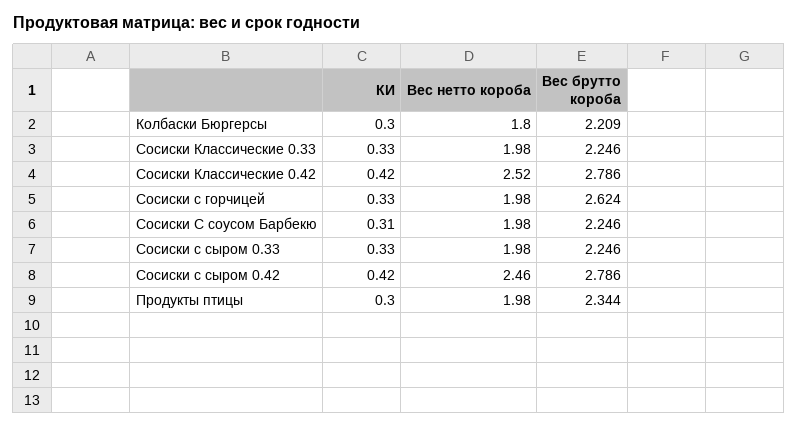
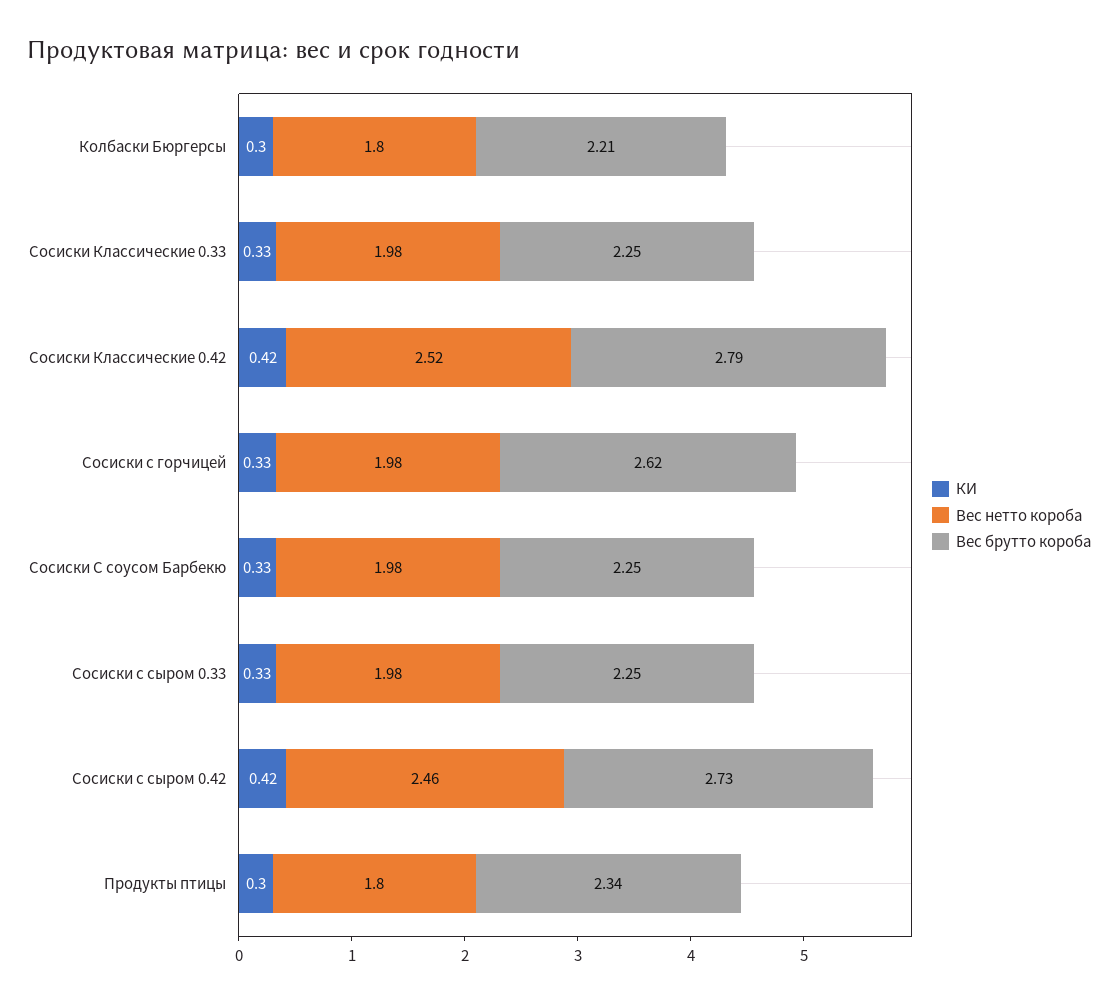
  {
    "КИ": {
      "Колбаски Бюргерсы": 0.3,
      "Сосиски Классические 0.33": 0.33,
      "Сосиски Классические 0.42": 0.42,
      "Сосиски с горчицей": 0.33,
-     "Сосиски С соусом Барбекю": 0.31,
+     "Сосиски С соусом Барбекю": 0.33,
      "Сосиски с сыром 0.33": 0.33,
      "Сосиски с сыром 0.42": 0.42,
      "Продукты птицы": 0.3
    },
    "Вес нетто короба": {
      "Колбаски Бюргерсы": 1.8,
      "Сосиски Классические 0.33": 1.98,
      "Сосиски Классические 0.42": 2.52,
      "Сосиски с горчицей": 1.98,
      "Сосиски С соусом Барбекю": 1.98,
      "Сосиски с сыром 0.33": 1.98,
      "Сосиски с сыром 0.42": 2.46,
-     "Продукты птицы": 1.98
+     "Продукты птицы": 1.8
    },
    "Вес брутто короба": {
      "Колбаски Бюргерсы": 2.209,
      "Сосиски Классические 0.33": 2.246,
      "Сосиски Классические 0.42": 2.786,
      "Сосиски с горчицей": 2.624,
      "Сосиски С соусом Барбекю": 2.246,
      "Сосиски с сыром 0.33": 2.246,
-     "Сосиски с сыром 0.42": 2.786,
+     "Сосиски с сыром 0.42": 2.73,
      "Продукты птицы": 2.344
    }
  }

